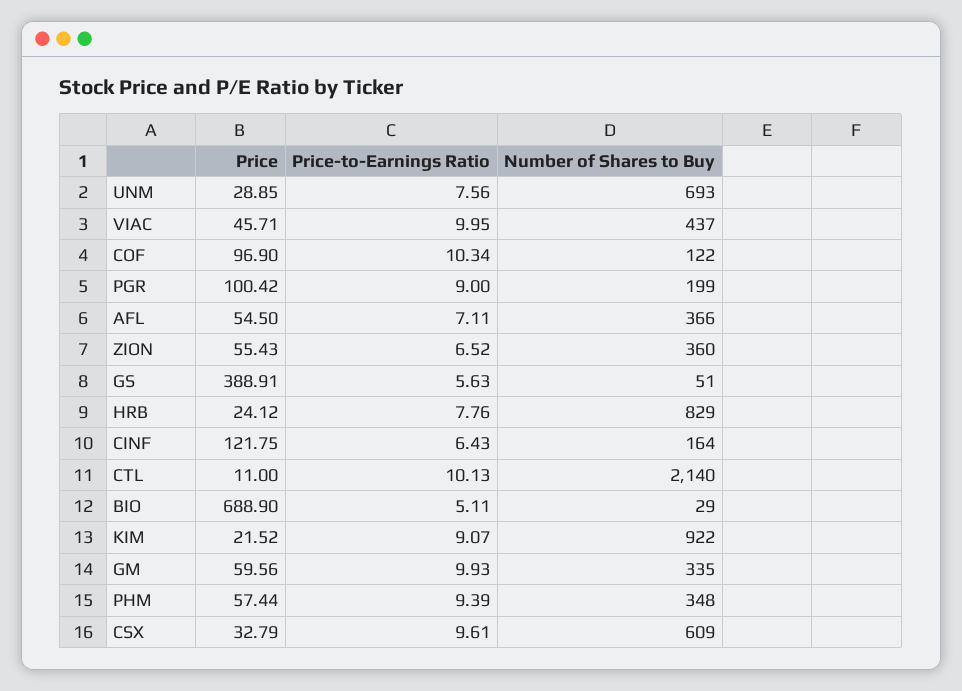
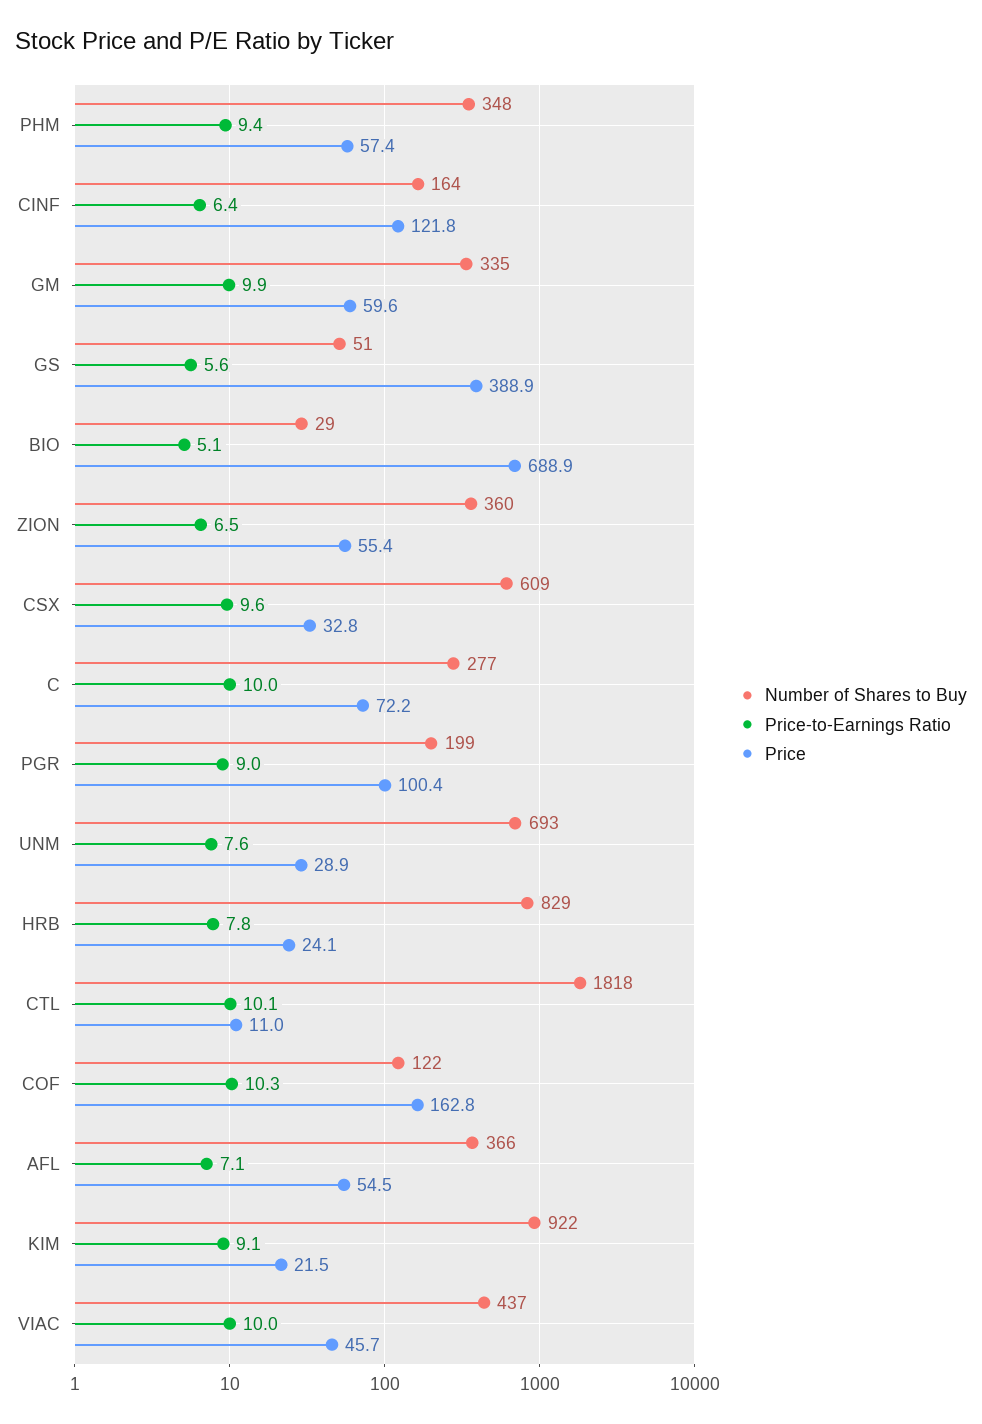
  {
    "Price": {
      "UNM": 28.85,
      "VIAC": 45.71,
-     "COF": 96.9,
+     "COF": 162.8,
      "PGR": 100.42,
      "AFL": 54.5,
      "ZION": 55.43,
      "GS": 388.91,
      "HRB": 24.12,
      "CINF": 121.75,
      "CTL": 11,
      "BIO": 688.9,
      "KIM": 21.52,
      "GM": 59.56,
      "PHM": 57.44,
-     "CSX": 32.79
+     "CSX": 32.79,
+     "C": 72.2
    },
    "Price-to-Earnings Ratio": {
      "UNM": 7.56,
      "VIAC": 9.95,
      "COF": 10.34,
      "PGR": 9,
      "AFL": 7.11,
      "ZION": 6.52,
      "GS": 5.63,
      "HRB": 7.76,
      "CINF": 6.43,
      "CTL": 10.13,
      "BIO": 5.11,
      "KIM": 9.07,
      "GM": 9.93,
      "PHM": 9.39,
-     "CSX": 9.61
+     "CSX": 9.61,
+     "C": 10
    },
    "Number of Shares to Buy": {
      "UNM": 693,
      "VIAC": 437,
      "COF": 122,
      "PGR": 199,
      "AFL": 366,
      "ZION": 360,
      "GS": 51,
      "HRB": 829,
      "CINF": 164,
-     "CTL": 2140,
+     "CTL": 1818,
      "BIO": 29,
      "KIM": 922,
      "GM": 335,
      "PHM": 348,
-     "CSX": 609
+     "CSX": 609,
+     "C": 277
    }
  }

